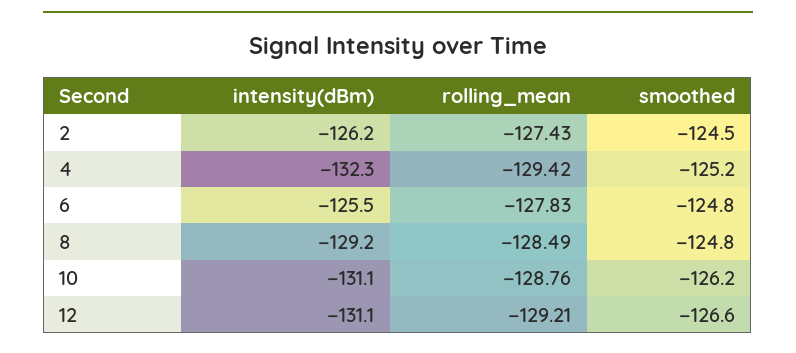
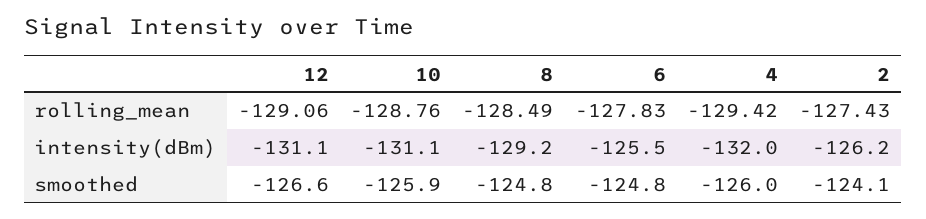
  {
    "intensity(dBm)": {
      "2": -126.2,
-     "4": -132.3,
+     "4": -132,
      "6": -125.5,
      "8": -129.2,
      "10": -131.1,
      "12": -131.1
    },
    "rolling_mean": {
      "2": -127.43,
      "4": -129.42,
      "6": -127.83,
      "8": -128.49,
      "10": -128.76,
-     "12": -129.21
+     "12": -129.06
    },
    "smoothed": {
-     "2": -124.5,
+     "2": -124.1,
-     "4": -125.2,
+     "4": -126,
      "6": -124.8,
      "8": -124.8,
-     "10": -126.2,
+     "10": -125.9,
      "12": -126.6
    }
  }

